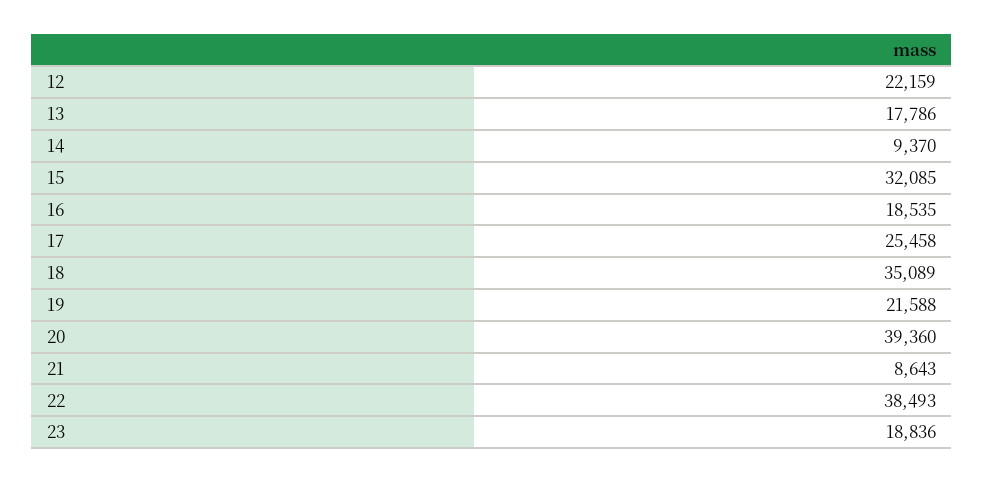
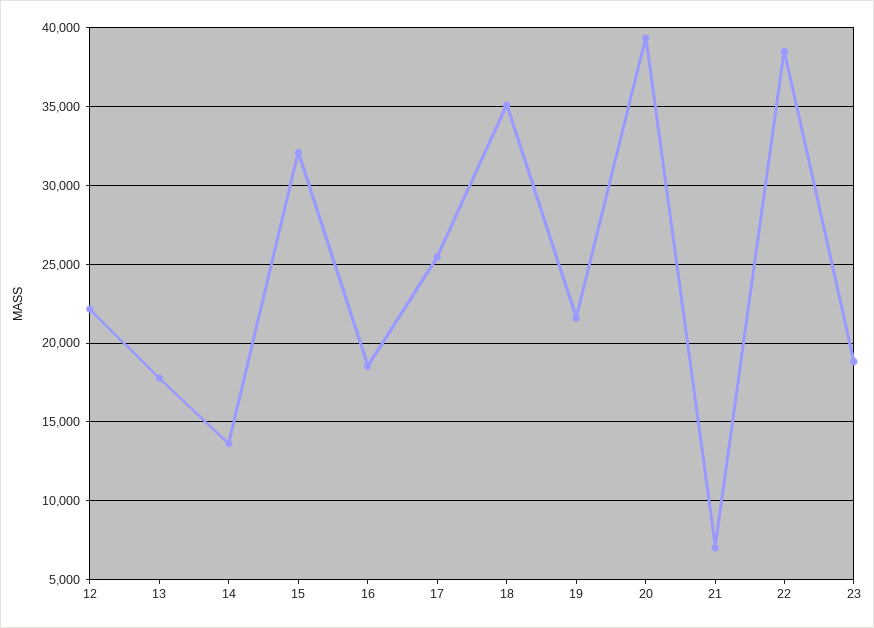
  {
    "12": 22159,
    "13": 17786,
-   "14": 9370,
+   "14": 13500,
    "15": 32085,
    "16": 18535,
    "17": 25458,
    "18": 35089,
    "19": 21588,
    "20": 39360,
-   "21": 8643,
+   "21": 7000,
    "22": 38493,
    "23": 18836
  }

